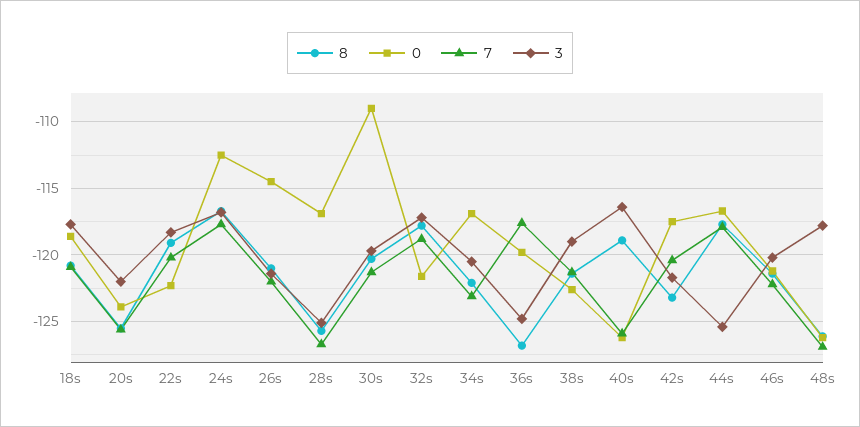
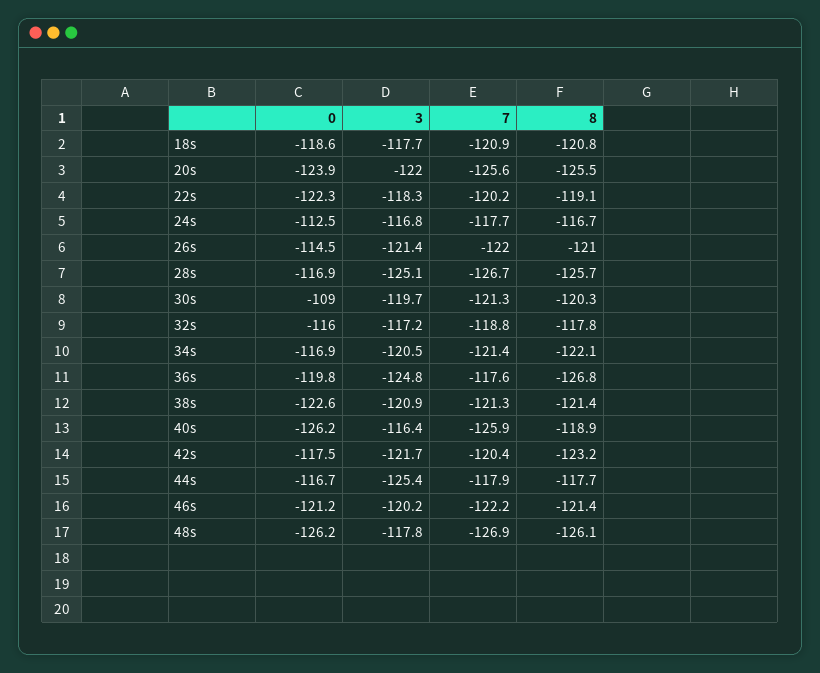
  {
    "8": {
      "18s": -120.8,
      "20s": -125.5,
      "22s": -119.1,
      "24s": -116.7,
      "26s": -121,
      "28s": -125.7,
      "30s": -120.3,
      "32s": -117.8,
      "34s": -122.1,
      "36s": -126.8,
      "38s": -121.4,
      "40s": -118.9,
      "42s": -123.2,
      "44s": -117.7,
      "46s": -121.4,
      "48s": -126.1
    },
    "0": {
      "18s": -118.6,
      "20s": -123.9,
      "22s": -122.3,
      "24s": -112.5,
      "26s": -114.5,
      "28s": -116.9,
      "30s": -109,
-     "32s": -121.5,
+     "32s": -116,
      "34s": -116.9,
      "36s": -119.8,
      "38s": -122.6,
      "40s": -126.2,
      "42s": -117.5,
      "44s": -116.7,
      "46s": -121.2,
      "48s": -126.2
    },
    "7": {
      "18s": -120.9,
      "20s": -125.6,
      "22s": -120.2,
      "24s": -117.7,
      "26s": -122,
      "28s": -126.7,
      "30s": -121.3,
      "32s": -118.8,
-     "34s": -123,
+     "34s": -121.4,
      "36s": -117.6,
      "38s": -121.3,
      "40s": -125.9,
      "42s": -120.4,
      "44s": -117.9,
      "46s": -122.2,
      "48s": -126.9
    },
    "3": {
      "18s": -117.7,
      "20s": -122,
      "22s": -118.3,
      "24s": -116.8,
      "26s": -121.4,
      "28s": -125.1,
      "30s": -119.7,
      "32s": -117.2,
      "34s": -120.5,
      "36s": -124.8,
-     "38s": -119,
+     "38s": -120.9,
      "40s": -116.4,
      "42s": -121.7,
      "44s": -125.4,
      "46s": -120.2,
      "48s": -117.8
    }
  }

